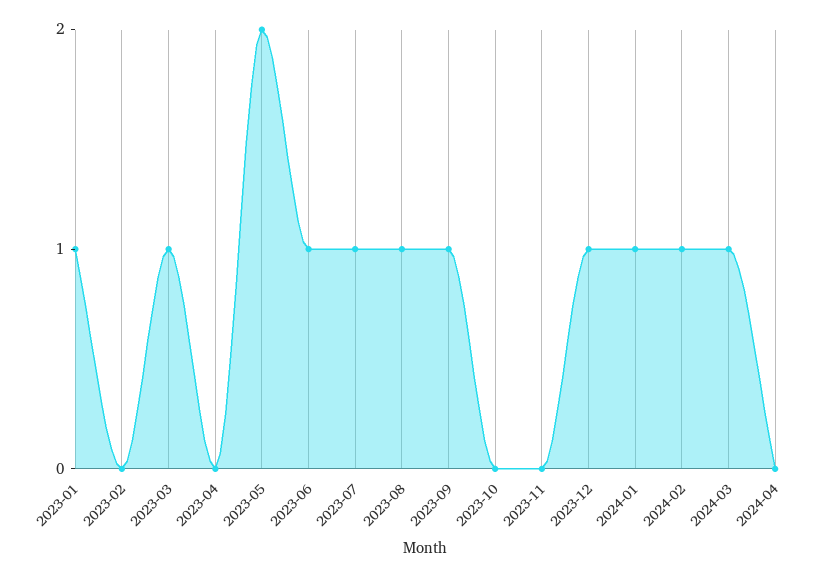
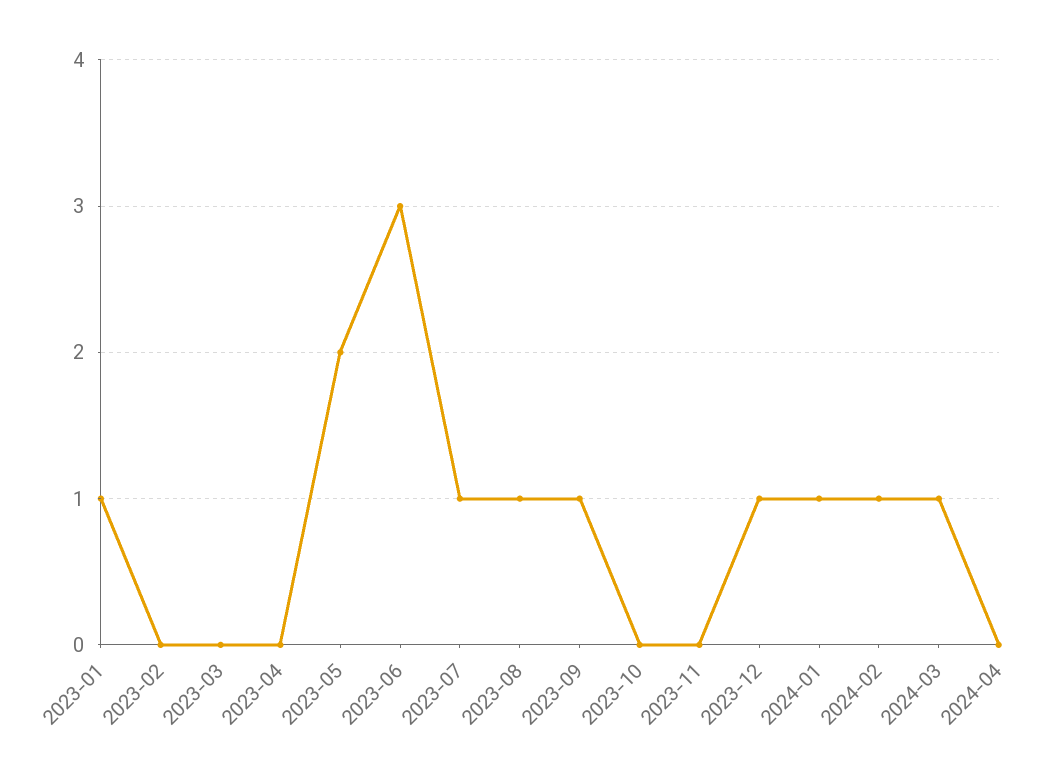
  {
    "2023-01": 1,
    "2023-02": 0,
-   "2023-03": 1,
+   "2023-03": 0,
    "2023-04": 0,
    "2023-05": 2,
-   "2023-06": 1,
+   "2023-06": 3,
    "2023-07": 1,
    "2023-08": 1,
    "2023-09": 1,
    "2023-10": 0,
    "2023-11": 0,
    "2023-12": 1,
    "2024-01": 1,
    "2024-02": 1,
    "2024-03": 1,
    "2024-04": 0
  }

